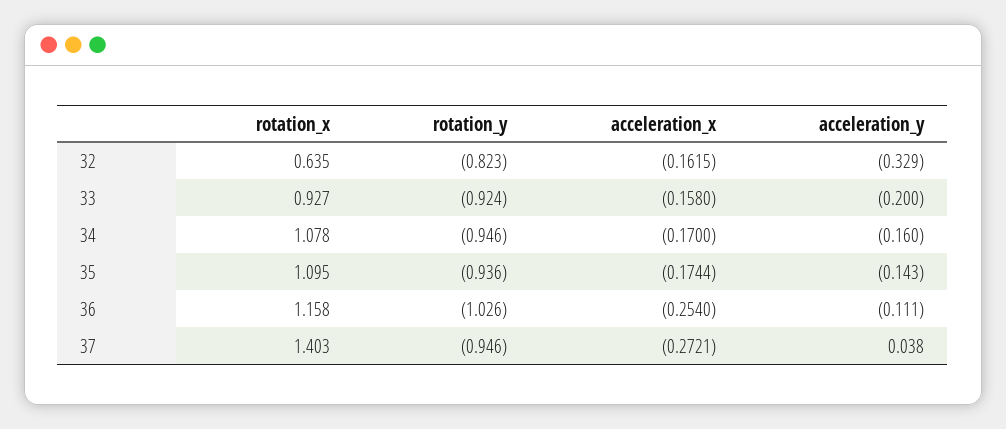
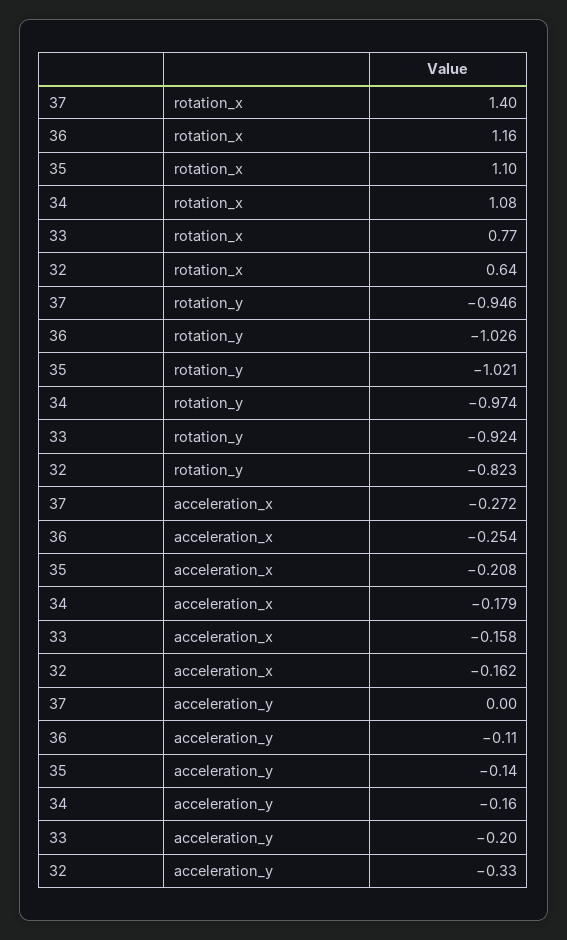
  {
    "rotation_x": {
      "32": 0.635,
-     "33": 0.927,
+     "33": 0.77,
      "34": 1.078,
      "35": 1.095,
      "36": 1.158,
      "37": 1.403
    },
    "rotation_y": {
      "32": -0.823,
      "33": -0.924,
-     "34": -0.946,
+     "34": -0.974,
-     "35": -0.936,
+     "35": -1.021,
      "36": -1.026,
      "37": -0.946
    },
    "acceleration_x": {
      "32": -0.1615,
      "33": -0.158,
-     "34": -0.17,
+     "34": -0.179,
-     "35": -0.1744,
+     "35": -0.208,
      "36": -0.254,
      "37": -0.2721
    },
    "acceleration_y": {
      "32": -0.329,
      "33": -0.2,
      "34": -0.16,
      "35": -0.143,
      "36": -0.111,
-     "37": 0.038
+     "37": 0
    }
  }

